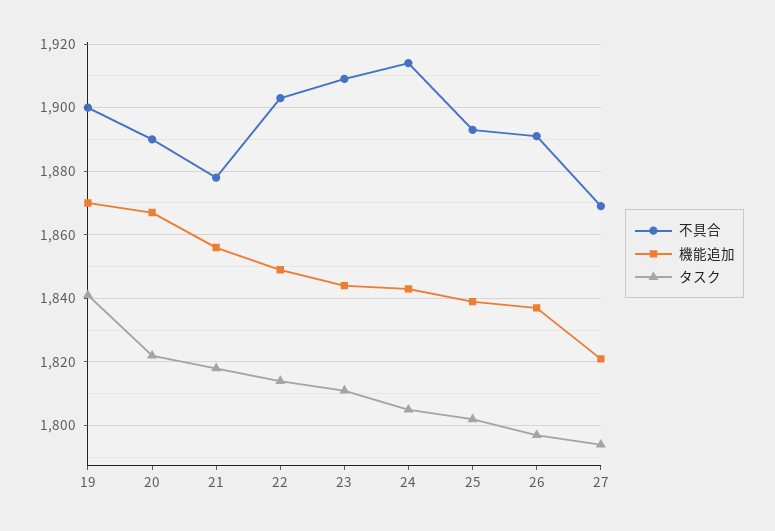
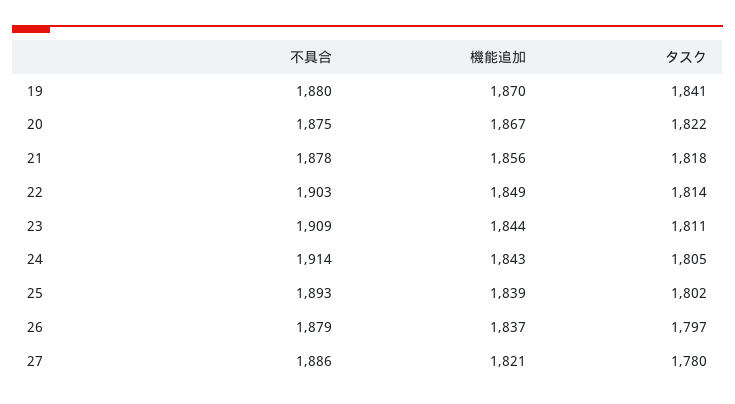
  {
    "不具合": {
-     "19": 1900,
+     "19": 1880,
-     "20": 1890,
+     "20": 1875,
      "21": 1878,
      "22": 1903,
      "23": 1909,
      "24": 1914,
      "25": 1893,
-     "26": 1890,
+     "26": 1879,
-     "27": 1870
+     "27": 1886
    },
    "機能追加": {
      "19": 1870,
      "20": 1867,
      "21": 1856,
      "22": 1849,
      "23": 1844,
      "24": 1843,
      "25": 1839,
      "26": 1837,
      "27": 1821
    },
    "タスク": {
      "19": 1841,
      "20": 1822,
      "21": 1818,
      "22": 1814,
      "23": 1811,
      "24": 1805,
      "25": 1802,
      "26": 1797,
-     "27": 1795
+     "27": 1780
    }
  }

